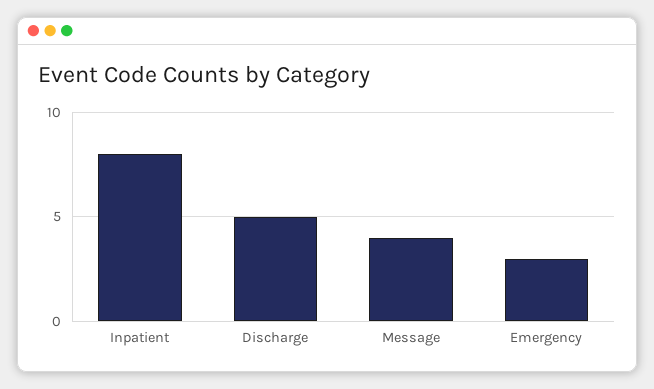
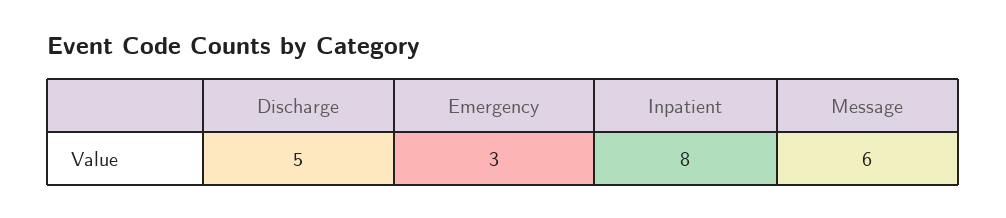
  {
    "Inpatient": 8,
    "Discharge": 5,
-   "Message": 4,
+   "Message": 6,
    "Emergency": 3
  }

